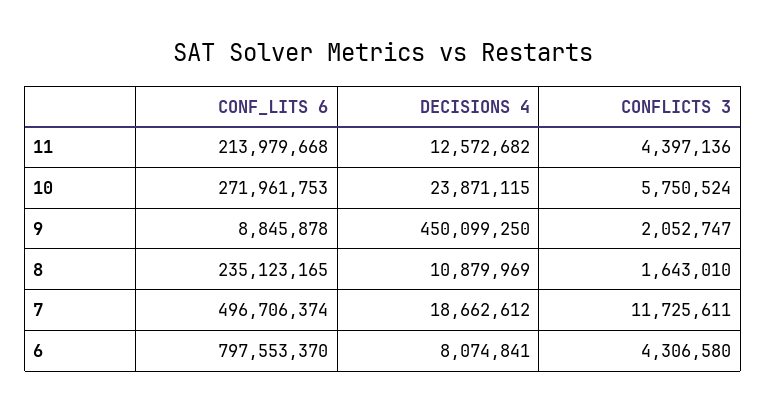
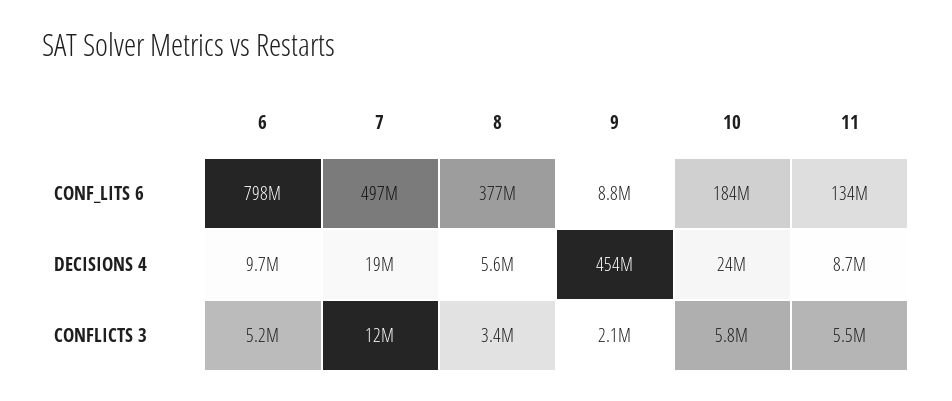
  {
    "CONF_LITS 6": {
-     "11": 213979668,
+     "11": 134000000,
-     "10": 271961753,
+     "10": 184000000,
      "9": 8845878,
-     "8": 235123165,
+     "8": 377000000,
      "7": 496706374,
      "6": 797553370
    },
    "DECISIONS 4": {
-     "11": 12572682,
+     "11": 8700000,
      "10": 23871115,
-     "9": 450099250,
+     "9": 454000000,
-     "8": 10879969,
+     "8": 5600000,
      "7": 18662612,
-     "6": 8074841
+     "6": 9700000
    },
    "CONFLICTS 3": {
-     "11": 4397136,
+     "11": 5500000,
      "10": 5750524,
      "9": 2052747,
-     "8": 1643010,
+     "8": 3400000,
      "7": 11725611,
-     "6": 4306580
+     "6": 5200000
    }
  }

